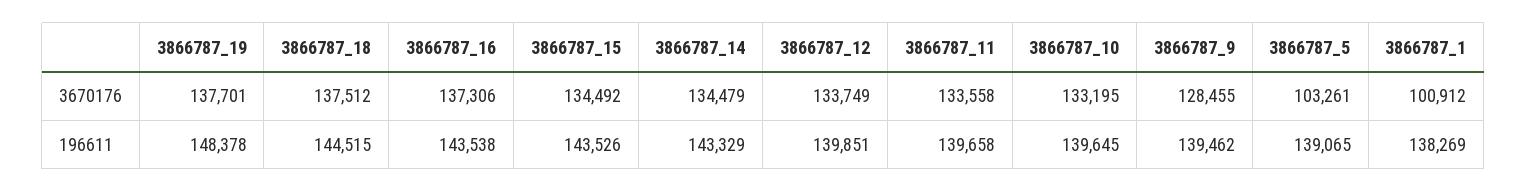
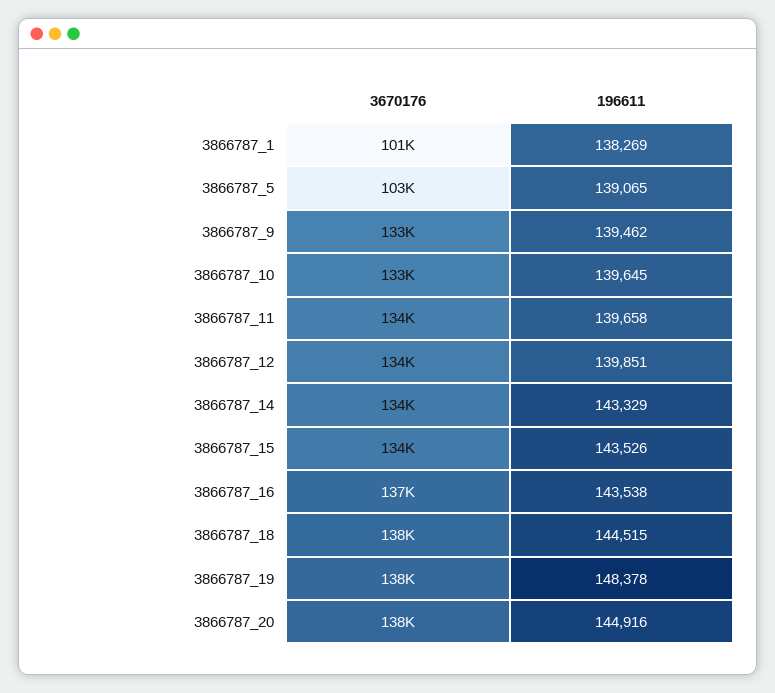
  {
    "3866787_19": {
      "3670176": 137701,
      "196611": 148378
    },
    "3866787_18": {
      "3670176": 137512,
      "196611": 144515
    },
    "3866787_16": {
      "3670176": 137306,
      "196611": 143538
    },
    "3866787_15": {
      "3670176": 134492,
      "196611": 143526
    },
    "3866787_14": {
      "3670176": 134479,
      "196611": 143329
    },
    "3866787_12": {
      "3670176": 133749,
      "196611": 139851
    },
    "3866787_11": {
      "3670176": 133558,
      "196611": 139658
    },
    "3866787_10": {
      "3670176": 133195,
      "196611": 139645
    },
    "3866787_9": {
-     "3670176": 128455,
+     "3670176": 133000,
      "196611": 139462
    },
    "3866787_5": {
      "3670176": 103261,
      "196611": 139065
    },
    "3866787_1": {
      "3670176": 100912,
      "196611": 138269
-   }
+   },
+   "3866787_20": {
+     "3670176": 138000,
+     "196611": 144916
+   }
  }

